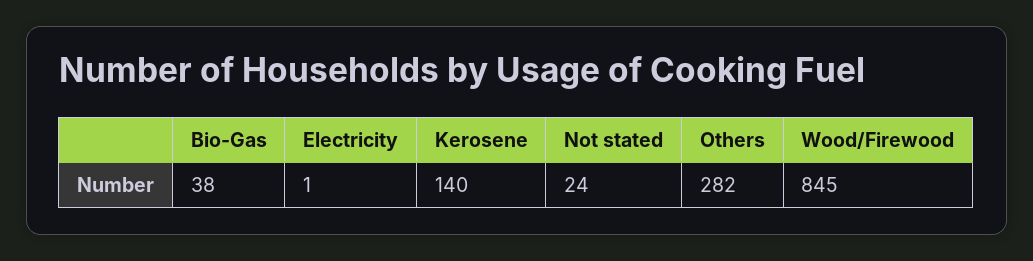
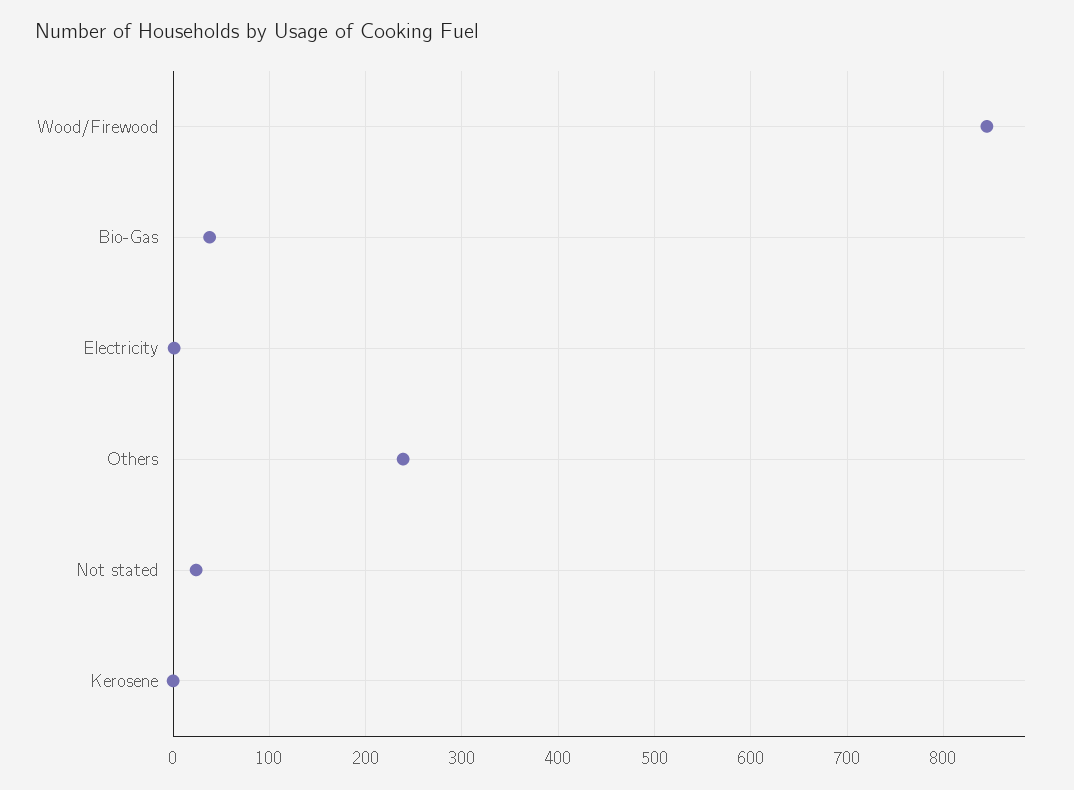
  {
    "Bio-Gas": 38,
    "Electricity": 1,
-   "Kerosene": 140,
+   "Kerosene": 0,
    "Not stated": 24,
-   "Others": 282,
+   "Others": 240,
    "Wood/Firewood": 845
  }

